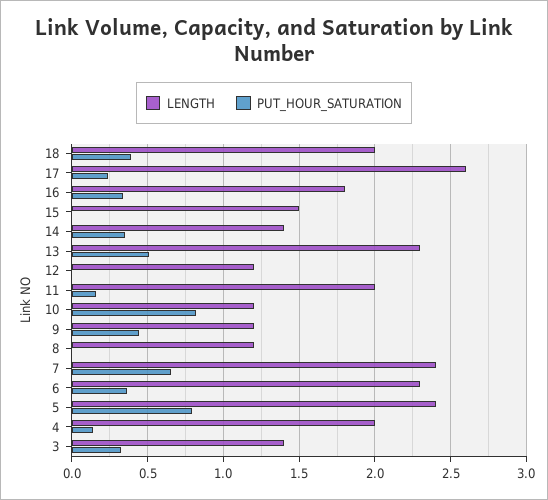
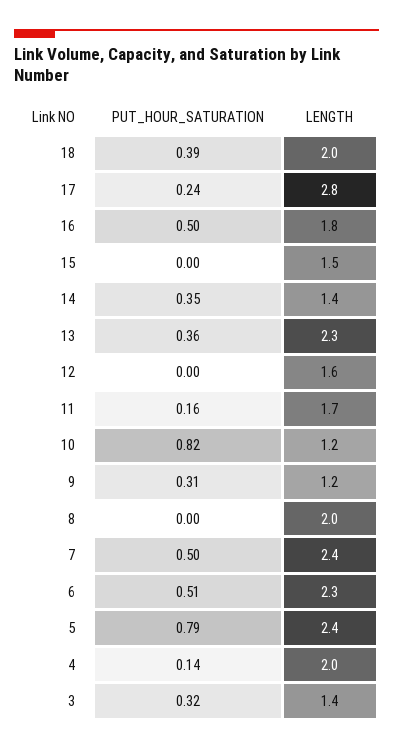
  {
    "LENGTH": {
      "18": 2,
-     "17": 2.6,
+     "17": 2.8,
      "16": 1.8,
      "15": 1.5,
      "14": 1.4,
      "13": 2.3,
-     "12": 1.2,
+     "12": 1.6,
-     "11": 2,
+     "11": 1.7,
      "10": 1.2,
      "9": 1.2,
-     "8": 1.2,
+     "8": 2,
      "7": 2.4,
      "6": 2.3,
      "5": 2.4,
      "4": 2,
      "3": 1.4
    },
    "PUT_HOUR_SATURATION": {
      "18": 0.39,
      "17": 0.24,
-     "16": 0.35,
+     "16": 0.5,
      "15": 0,
      "14": 0.35,
-     "13": 0.5,
+     "13": 0.36,
      "12": 0,
      "11": 0.16,
      "10": 0.82,
-     "9": 0.45,
+     "9": 0.31,
      "8": 0,
-     "7": 0.65,
+     "7": 0.5,
-     "6": 0.35,
+     "6": 0.51,
      "5": 0.79,
      "4": 0.14,
      "3": 0.32
    }
  }

